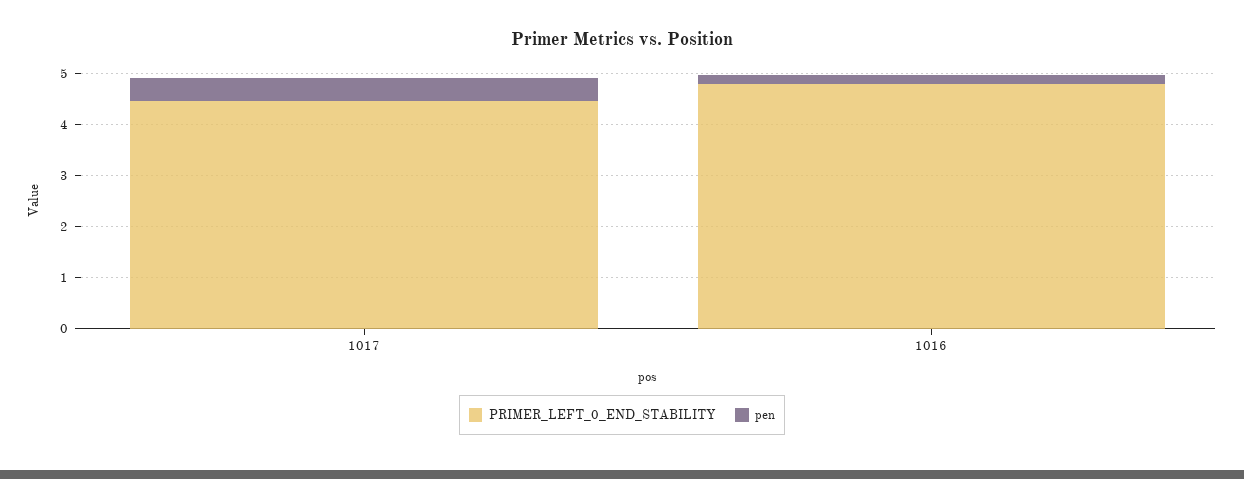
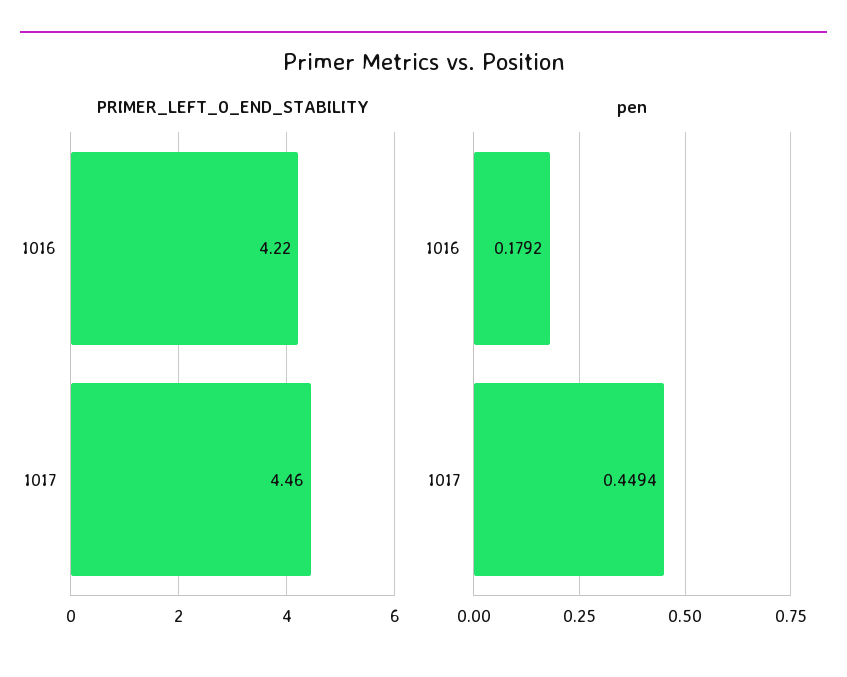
  {
    "PRIMER_LEFT_0_END_STABILITY": {
      "1017": 4.46,
-     "1016": 4.8
+     "1016": 4.22
    },
    "pen": {
      "1017": 0.4494,
      "1016": 0.1792
    }
  }

